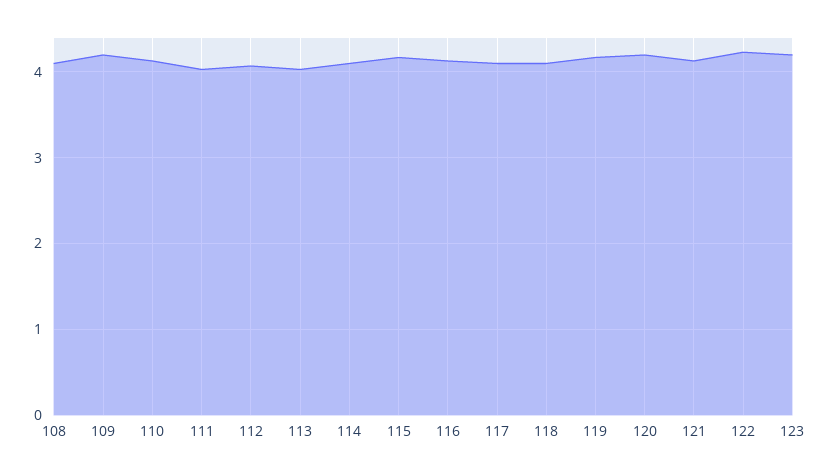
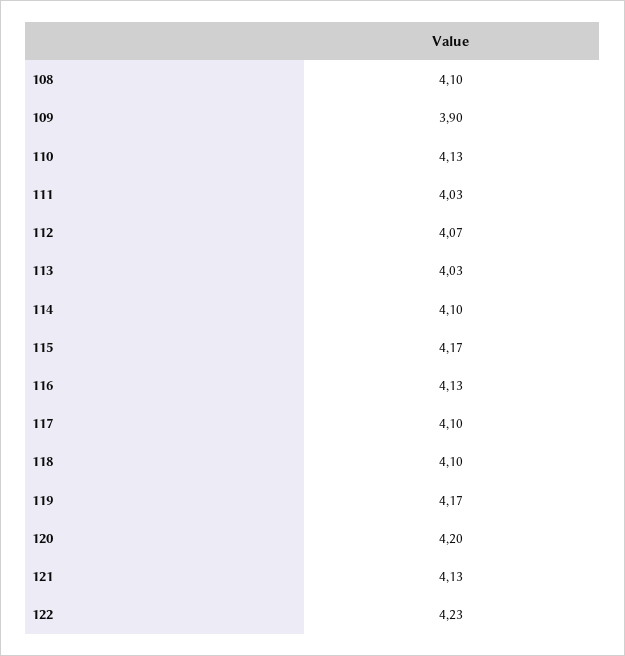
  {
    "108": 4.1,
-   "109": 4.2,
+   "109": 3.9,
    "110": 4.13,
    "111": 4.03,
    "112": 4.07,
    "113": 4.03,
    "114": 4.1,
    "115": 4.17,
    "116": 4.13,
    "117": 4.1,
    "118": 4.1,
    "119": 4.17,
    "120": 4.2,
    "121": 4.13,
-   "122": 4.23,
+   "122": 4.23
-   "123": 4.2
  }

